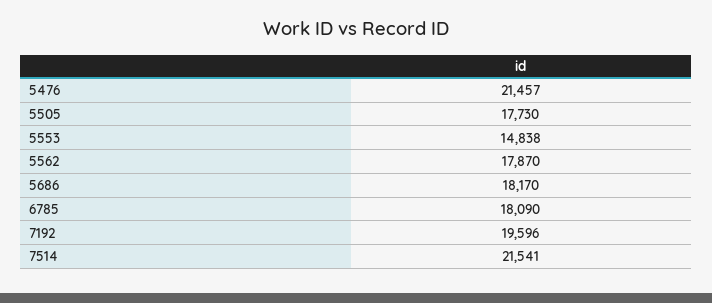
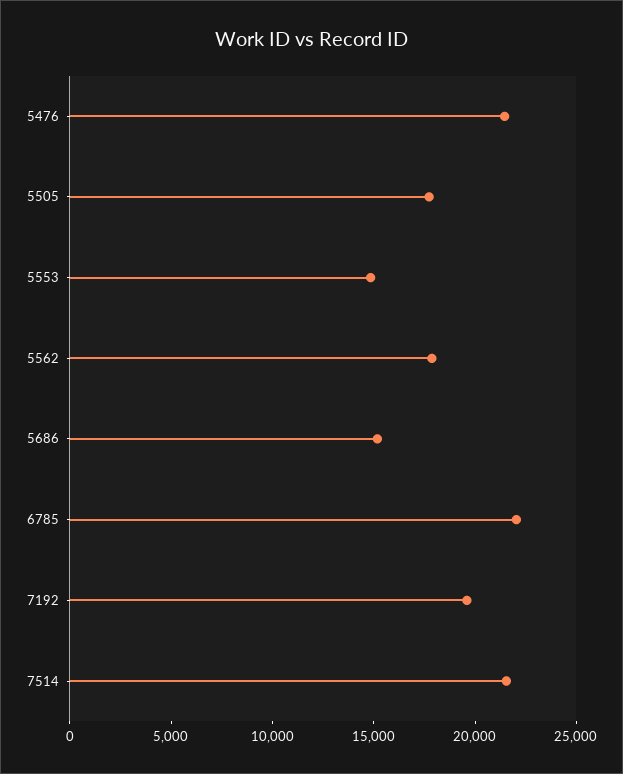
  {
    "5476": 21457,
    "5505": 17730,
    "5553": 14838,
    "5562": 17870,
-   "5686": 18170,
+   "5686": 15000,
-   "6785": 18090,
+   "6785": 22000,
    "7192": 19596,
    "7514": 21541
  }

